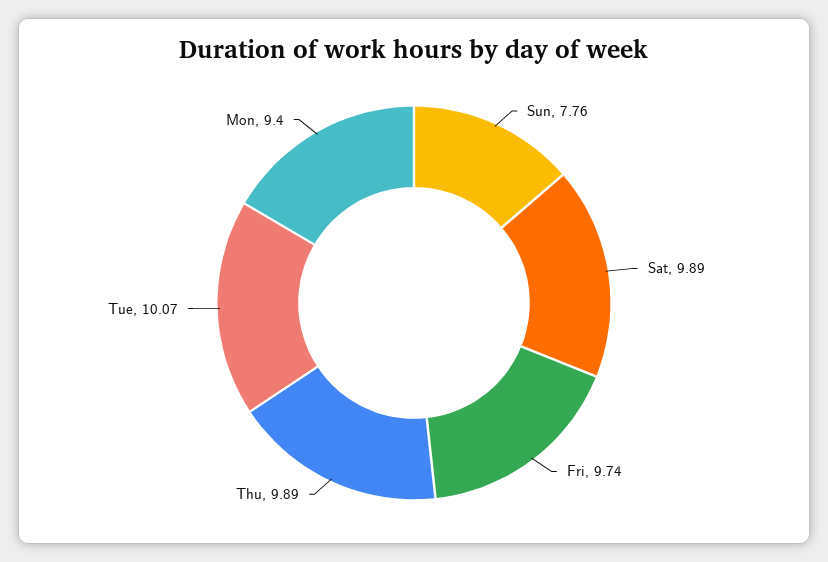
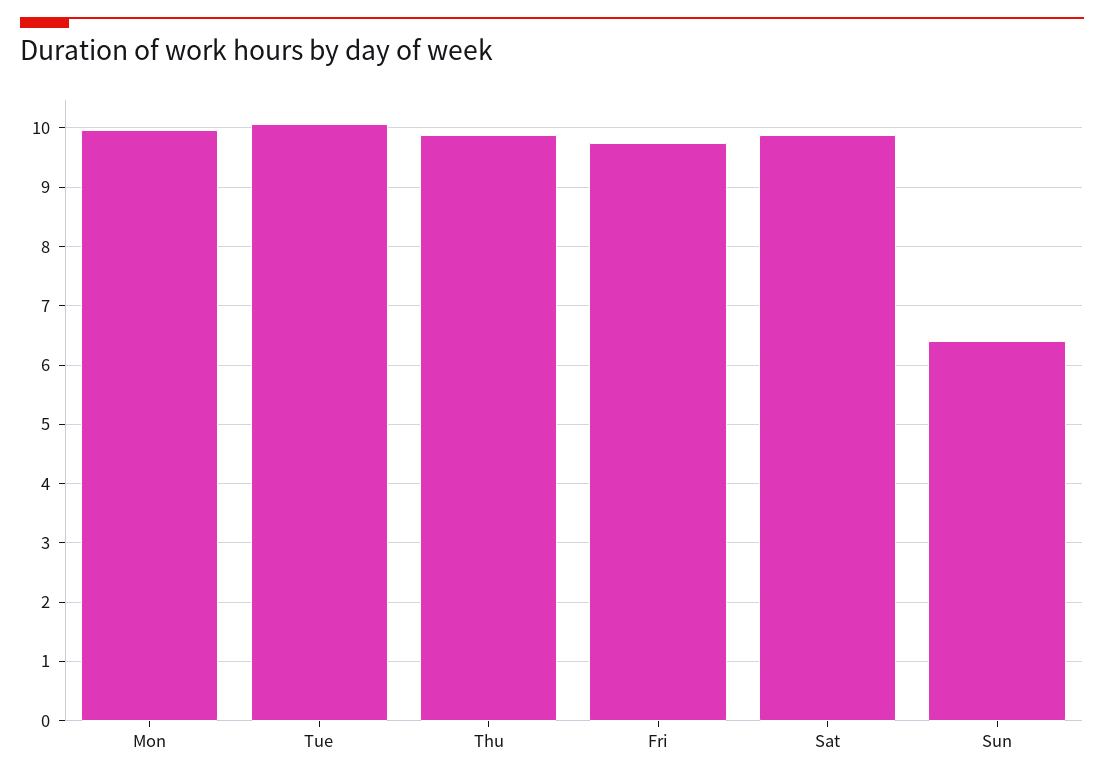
  {
-   "Sun": 7.76,
+   "Sun": 6.4,
    "Sat": 9.89,
    "Fri": 9.74,
    "Thu": 9.89,
    "Tue": 10.07,
-   "Mon": 9.4
+   "Mon": 10
  }

